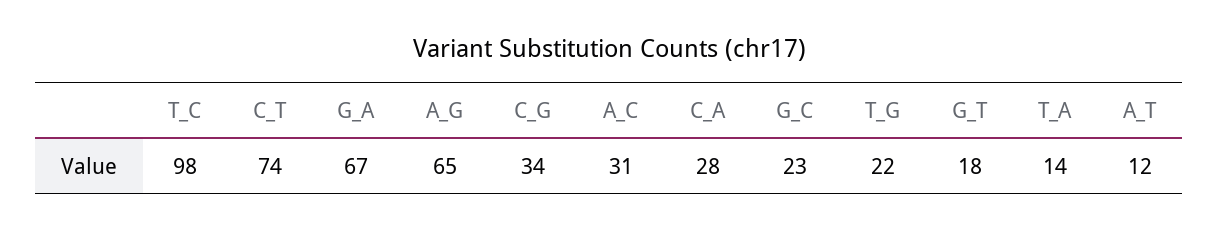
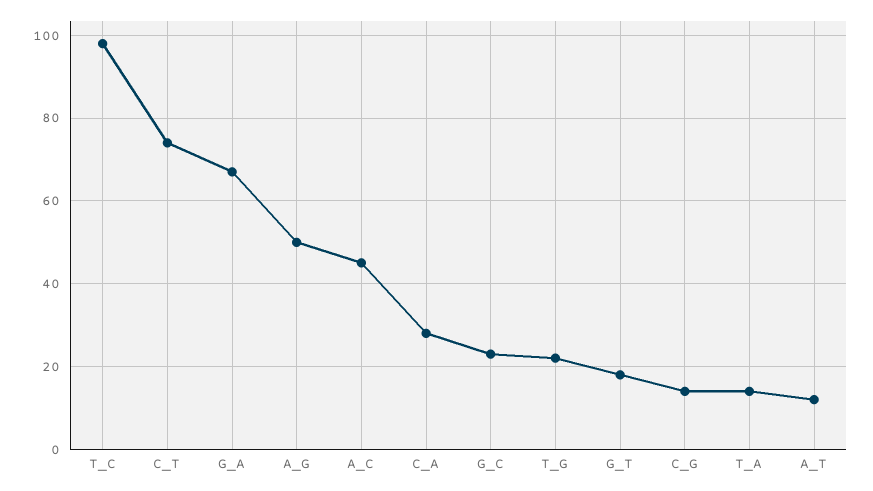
  {
    "T_C": 98,
    "C_T": 74,
    "G_A": 67,
-   "A_G": 65,
+   "A_G": 50,
-   "C_G": 34,
+   "C_G": 15,
-   "A_C": 31,
+   "A_C": 45,
    "C_A": 28,
    "G_C": 23,
    "T_G": 22,
    "G_T": 18,
    "T_A": 14,
    "A_T": 12
  }

